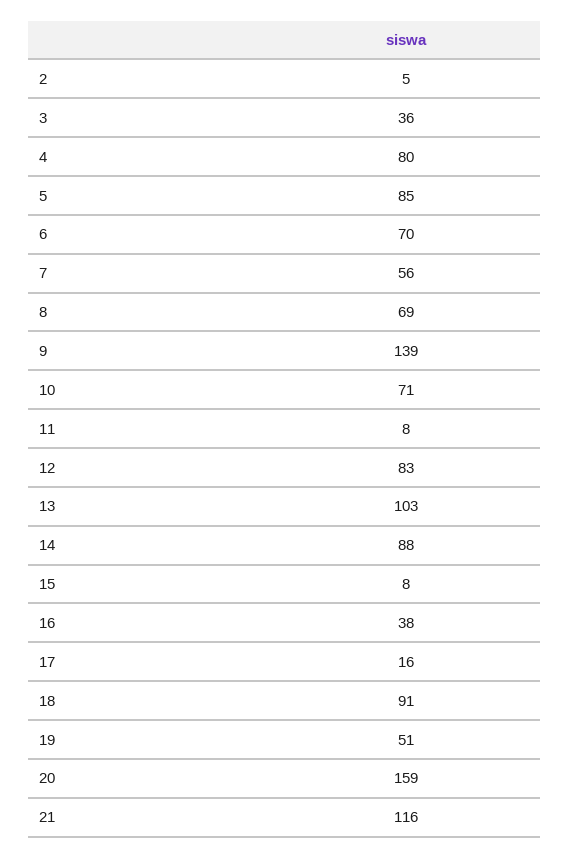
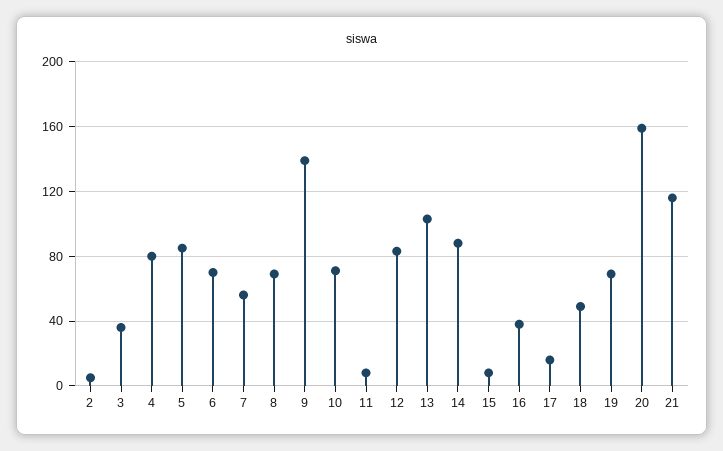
  {
    "2": 5,
    "3": 36,
    "4": 80,
    "5": 85,
    "6": 70,
    "7": 56,
    "8": 69,
    "9": 139,
    "10": 71,
    "11": 8,
    "12": 83,
    "13": 103,
    "14": 88,
    "15": 8,
    "16": 38,
    "17": 16,
-   "18": 91,
+   "18": 50,
-   "19": 51,
+   "19": 70,
    "20": 159,
    "21": 116
  }

